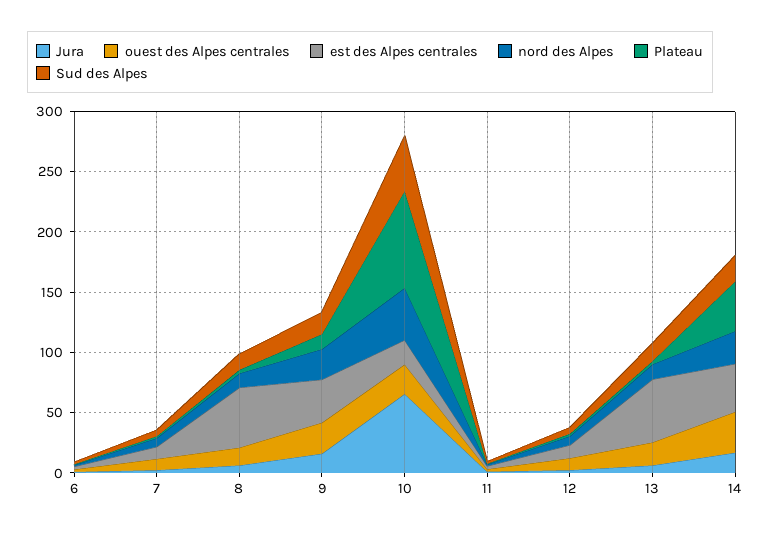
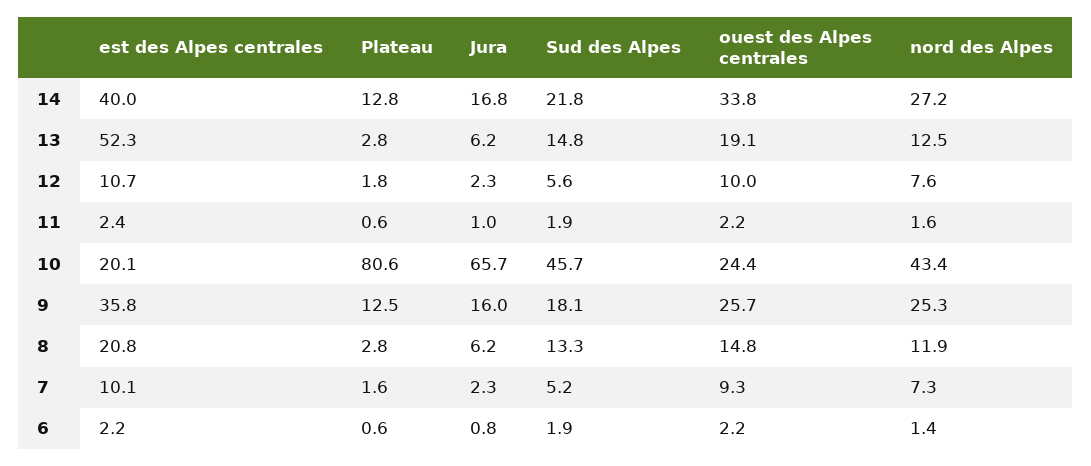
  {
    "Jura": {
      "6": 0.8,
      "7": 2.3,
      "8": 6.2,
      "9": 16,
      "10": 65.7,
      "11": 1,
      "12": 2.3,
      "13": 6.2,
      "14": 16.8
    },
    "ouest des Alpes centrales": {
      "6": 2.2,
      "7": 9.3,
      "8": 14.8,
      "9": 25.7,
      "10": 24.4,
      "11": 2.2,
      "12": 10,
      "13": 19.1,
      "14": 33.8
    },
    "est des Alpes centrales": {
      "6": 2.2,
      "7": 10.1,
-     "8": 50,
+     "8": 20.8,
      "9": 35.8,
      "10": 20.1,
      "11": 2.4,
      "12": 10.7,
      "13": 52.3,
      "14": 40
    },
    "nord des Alpes": {
      "6": 1.4,
      "7": 7.3,
      "8": 11.9,
      "9": 25.3,
      "10": 43.4,
      "11": 1.6,
      "12": 7.6,
      "13": 12.5,
      "14": 27.2
    },
    "Plateau": {
      "6": 0.6,
      "7": 1.6,
      "8": 2.8,
      "9": 12.5,
      "10": 80.6,
      "11": 0.6,
      "12": 1.8,
      "13": 2.8,
-     "14": 40
+     "14": 12.8
    },
    "Sud des Alpes": {
      "6": 1.9,
      "7": 5.2,
      "8": 13.3,
      "9": 18.1,
      "10": 45.7,
      "11": 1.9,
      "12": 5.6,
      "13": 14.8,
      "14": 21.8
    }
  }

